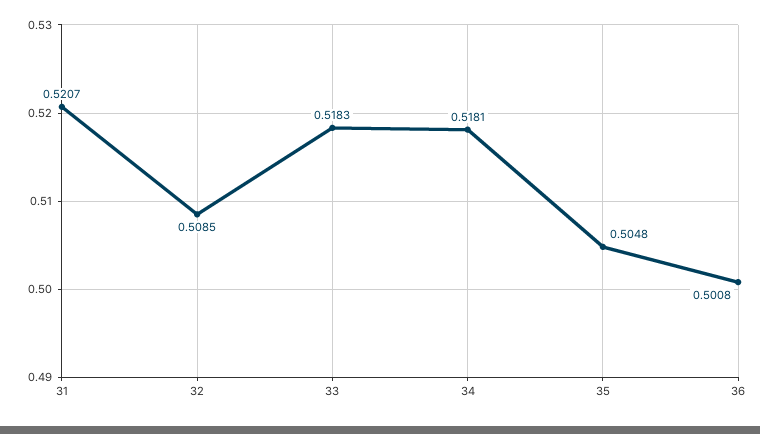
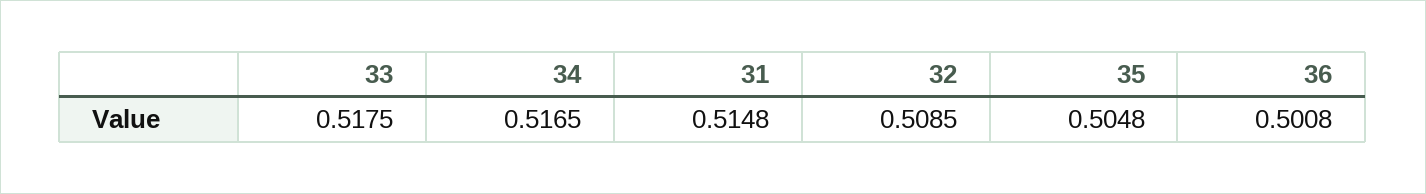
  {
-   "31": 0.5207,
+   "31": 0.5148,
    "32": 0.5085,
-   "33": 0.5183,
+   "33": 0.5175,
-   "34": 0.5181,
+   "34": 0.5165,
    "35": 0.5048,
    "36": 0.5008
  }

